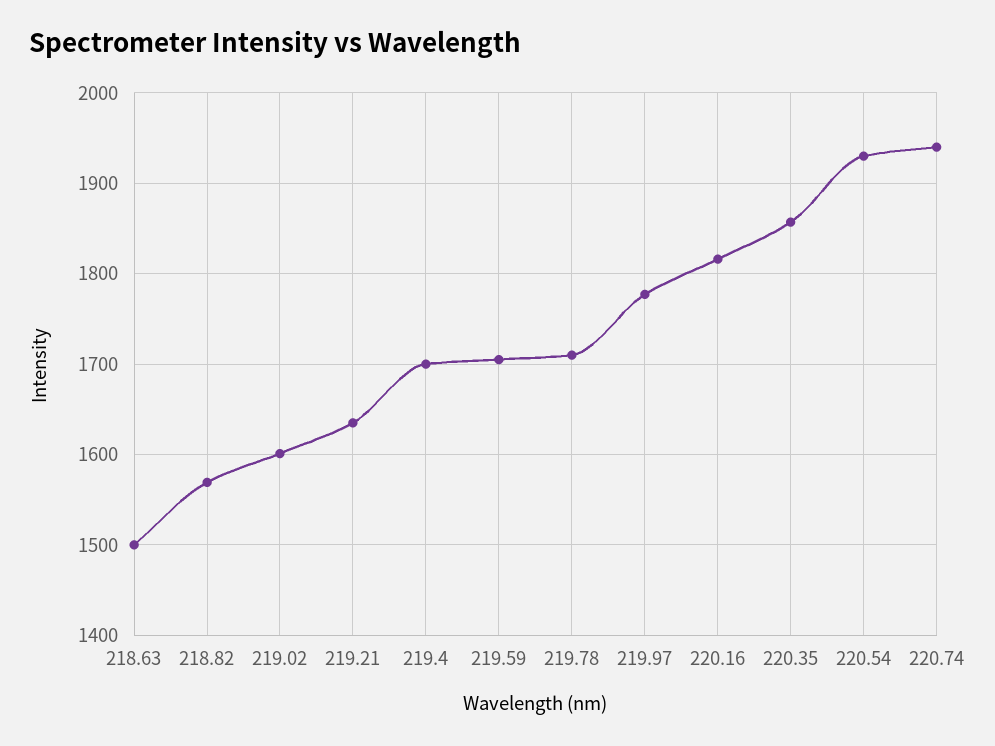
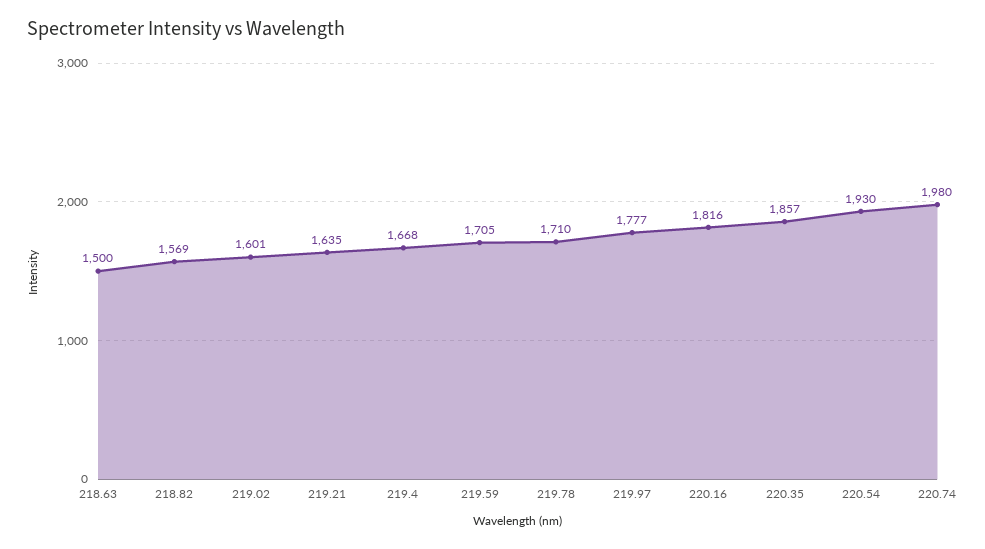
  {
    "218.63": 1500,
    "218.82": 1569,
    "219.02": 1601,
    "219.21": 1635,
-   "219.4": 1700,
+   "219.4": 1668,
    "219.59": 1705,
    "219.78": 1710,
    "219.97": 1777,
    "220.16": 1816,
    "220.35": 1857,
    "220.54": 1930,
-   "220.74": 1940
+   "220.74": 1980
  }

